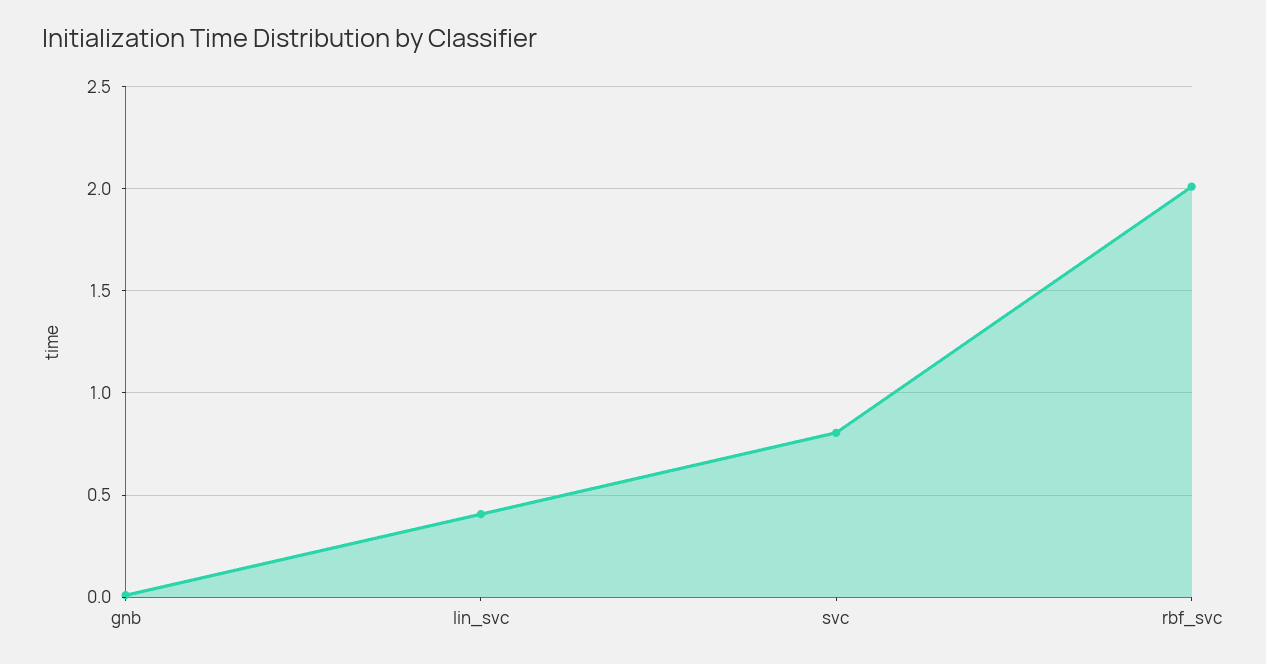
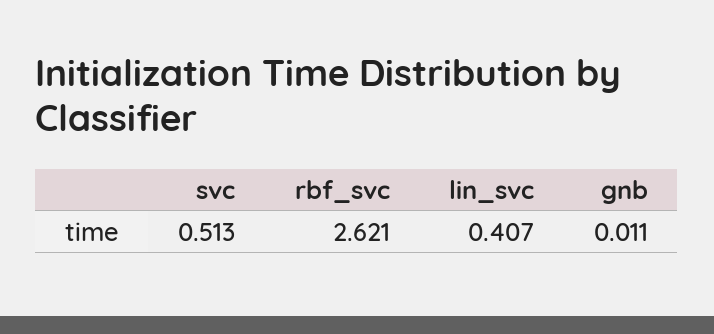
  {
    "gnb": 0.011,
    "lin_svc": 0.407,
-   "svc": 0.8,
+   "svc": 0.513,
-   "rbf_svc": 2
+   "rbf_svc": 2.621
  }

